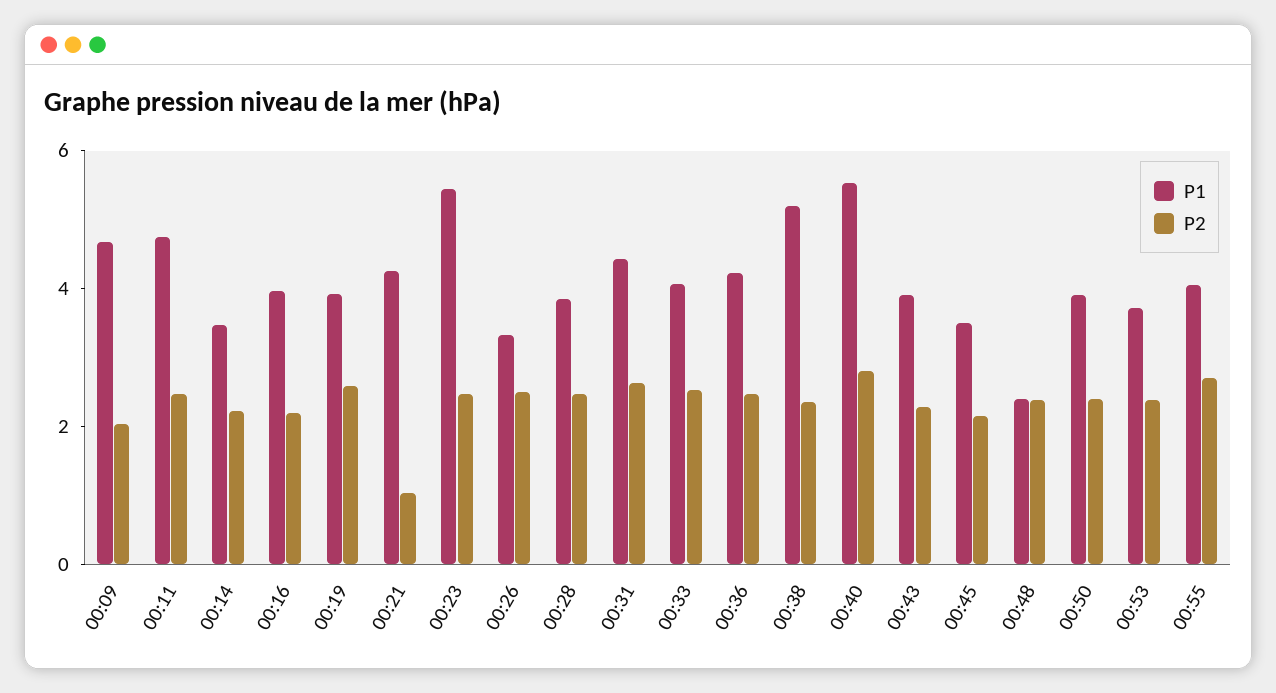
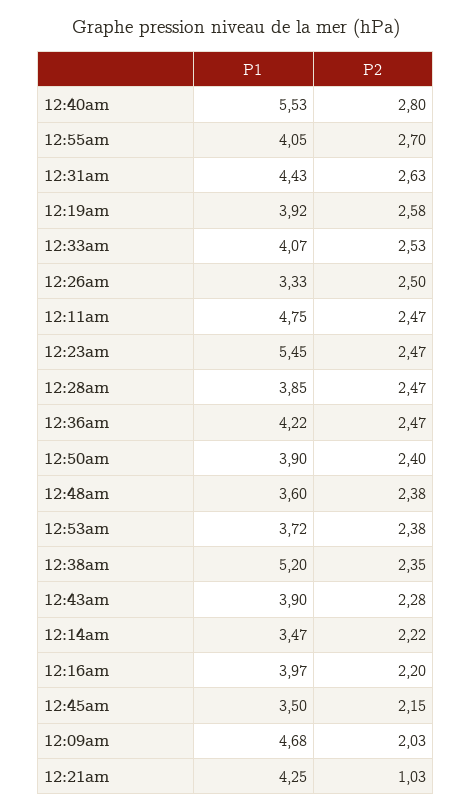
  {
    "P1": {
      "00:09": 4.68,
      "00:11": 4.75,
      "00:14": 3.47,
      "00:16": 3.97,
      "00:19": 3.92,
      "00:21": 4.25,
      "00:23": 5.45,
      "00:26": 3.33,
      "00:28": 3.85,
      "00:31": 4.43,
      "00:33": 4.07,
      "00:36": 4.22,
      "00:38": 5.2,
      "00:40": 5.53,
      "00:43": 3.9,
      "00:45": 3.5,
-     "00:48": 2.5,
+     "00:48": 3.6,
      "00:50": 3.9,
      "00:53": 3.72,
      "00:55": 4.05
    },
    "P2": {
      "00:09": 2.03,
      "00:11": 2.47,
      "00:14": 2.22,
      "00:16": 2.2,
      "00:19": 2.58,
      "00:21": 1.03,
      "00:23": 2.47,
      "00:26": 2.5,
      "00:28": 2.47,
      "00:31": 2.63,
      "00:33": 2.53,
      "00:36": 2.47,
      "00:38": 2.35,
      "00:40": 2.8,
      "00:43": 2.28,
      "00:45": 2.15,
      "00:48": 2.38,
      "00:50": 2.4,
      "00:53": 2.38,
      "00:55": 2.7
    }
  }

